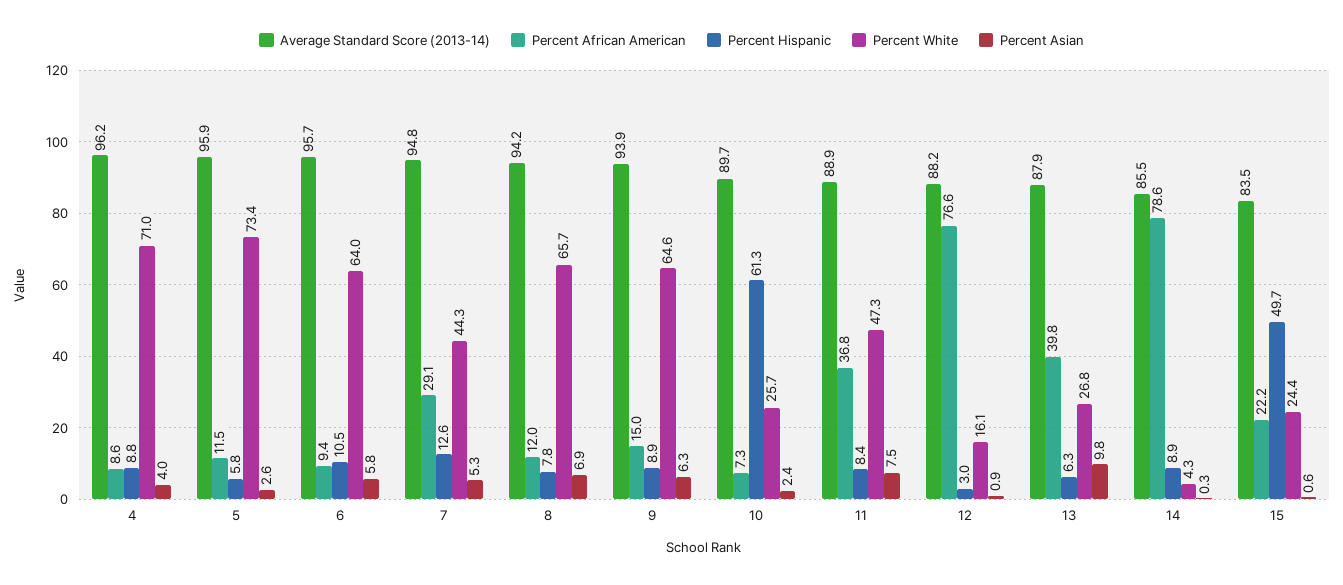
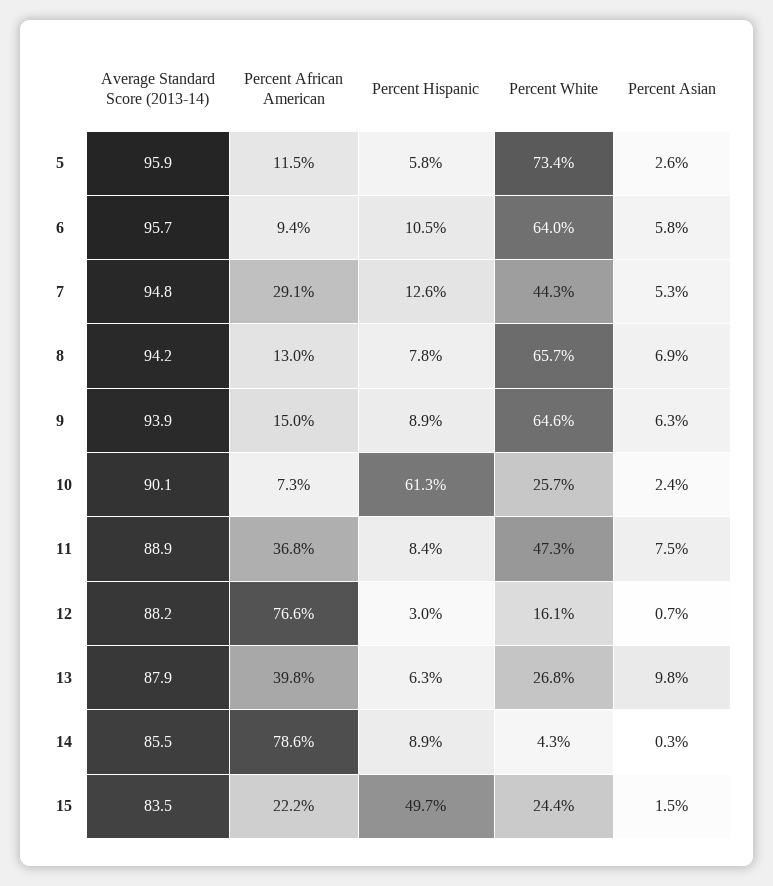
  {
    "Average Standard Score (2013-14)": {
-     "4": 96.2,
      "5": 95.9,
      "6": 95.7,
      "7": 94.8,
      "8": 94.2,
      "9": 93.9,
-     "10": 89.7,
+     "10": 90.1,
      "11": 88.9,
      "12": 88.2,
      "13": 87.9,
      "14": 85.5,
      "15": 83.5
    },
    "Percent African American": {
-     "4": 8.6,
      "5": 11.5,
      "6": 9.4,
      "7": 29.1,
-     "8": 12,
+     "8": 13,
      "9": 15,
      "10": 7.3,
      "11": 36.8,
      "12": 76.6,
      "13": 39.8,
      "14": 78.6,
      "15": 22.2
    },
    "Percent Hispanic": {
-     "4": 8.8,
      "5": 5.8,
      "6": 10.5,
      "7": 12.6,
      "8": 7.8,
      "9": 8.9,
      "10": 61.3,
      "11": 8.4,
      "12": 3,
      "13": 6.3,
      "14": 8.9,
      "15": 49.7
    },
    "Percent White": {
-     "4": 71,
      "5": 73.4,
      "6": 64,
      "7": 44.3,
      "8": 65.7,
      "9": 64.6,
      "10": 25.7,
      "11": 47.3,
      "12": 16.1,
      "13": 26.8,
      "14": 4.3,
      "15": 24.4
    },
    "Percent Asian": {
-     "4": 4,
      "5": 2.6,
      "6": 5.8,
      "7": 5.3,
      "8": 6.9,
      "9": 6.3,
      "10": 2.4,
      "11": 7.5,
-     "12": 0.9,
+     "12": 0.7,
      "13": 9.8,
      "14": 0.3,
-     "15": 0.6
+     "15": 1.5
    }
  }

